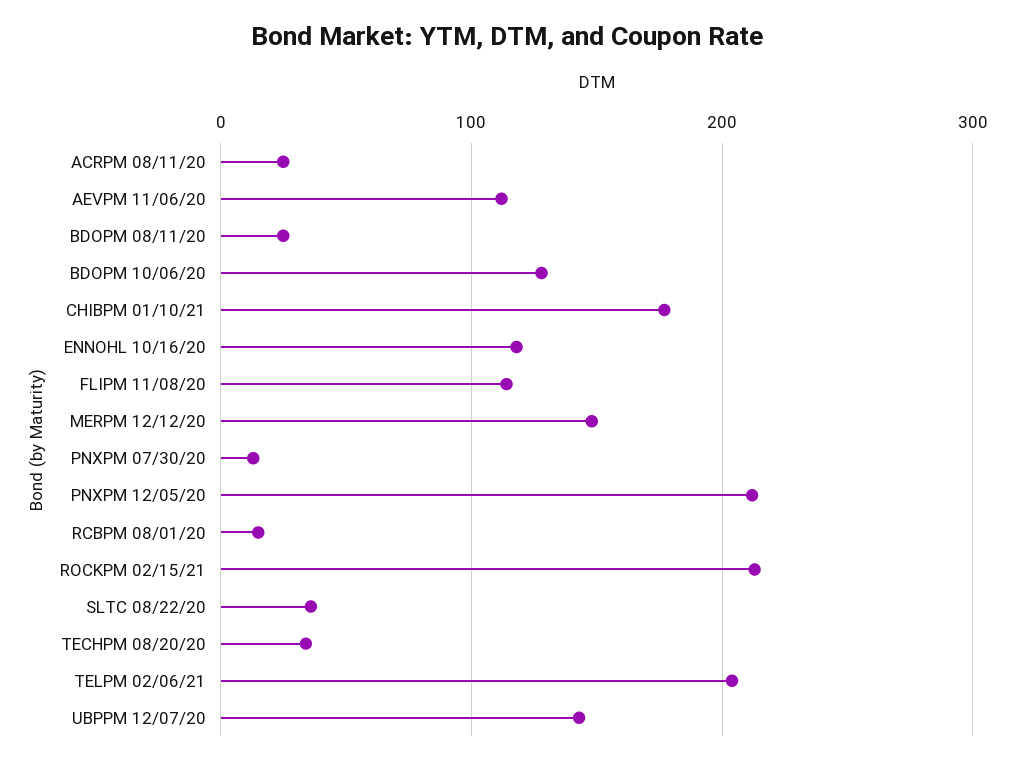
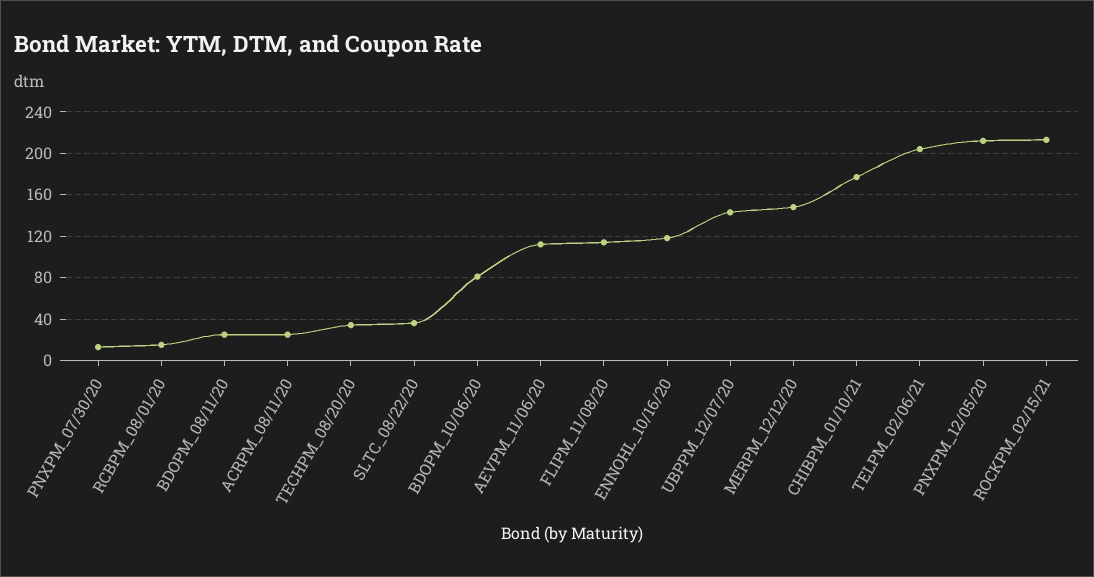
  {
    "ACRPM 08/11/20": 30,
    "AEVPM 11/06/20": 110,
    "BDOPM 08/11/20": 30,
-   "BDOPM 10/06/20": 130,
+   "BDOPM 10/06/20": 80,
    "CHIBPM 01/10/21": 180,
    "ENNOHL 10/16/20": 120,
    "FLIPM 11/08/20": 110,
    "MERPM 12/12/20": 150,
    "PNXPM 07/30/20": 10,
    "PNXPM 12/05/20": 210,
    "RCBPM 08/01/20": 20,
    "ROCKPM 02/15/21": 210,
    "SLTC 08/22/20": 40,
    "TECHPM 08/20/20": 30,
    "TELPM 02/06/21": 200,
    "UBPPM 12/07/20": 140
  }

